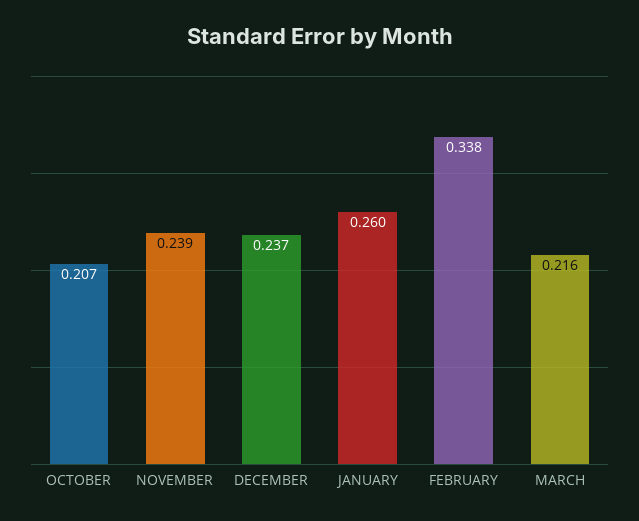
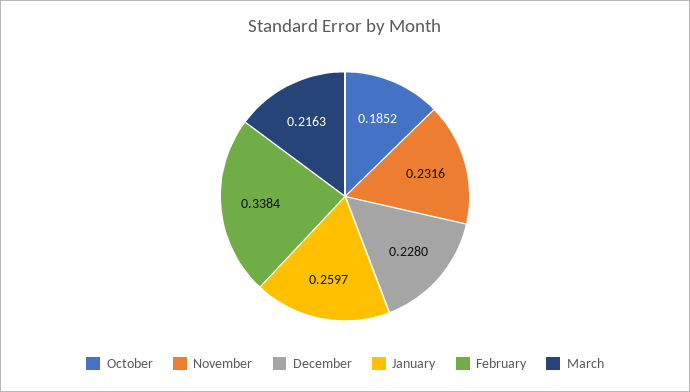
  {
-   "OCTOBER": 0.207,
+   "OCTOBER": 0.1852,
-   "NOVEMBER": 0.239,
+   "NOVEMBER": 0.2316,
-   "DECEMBER": 0.237,
+   "DECEMBER": 0.228,
    "JANUARY": 0.2597,
    "FEBRUARY": 0.3384,
    "MARCH": 0.2163
  }

